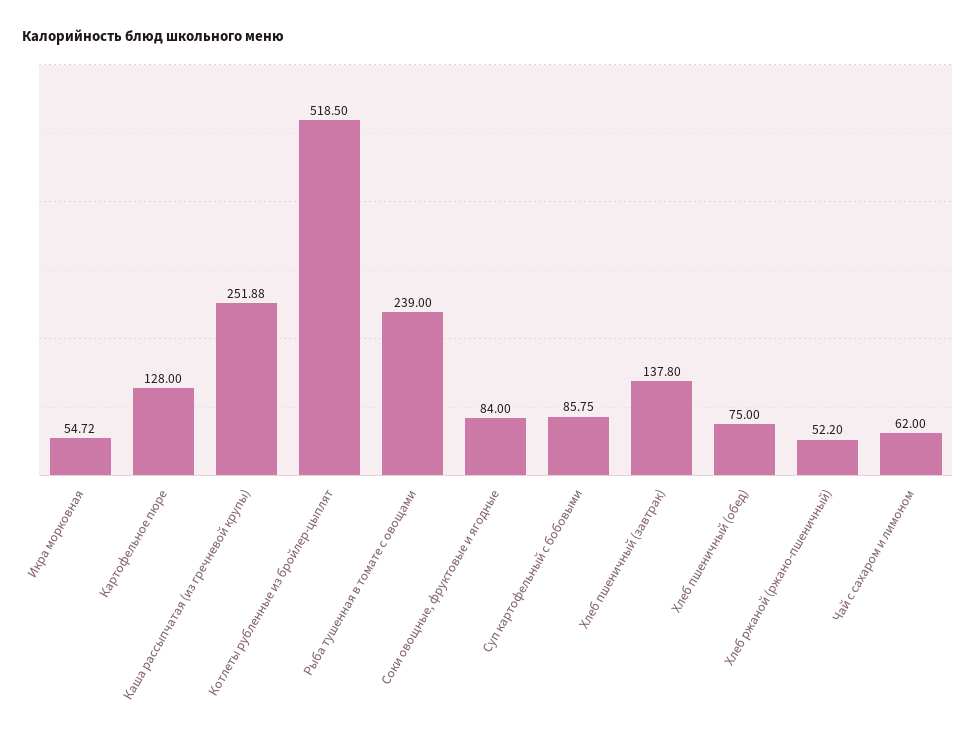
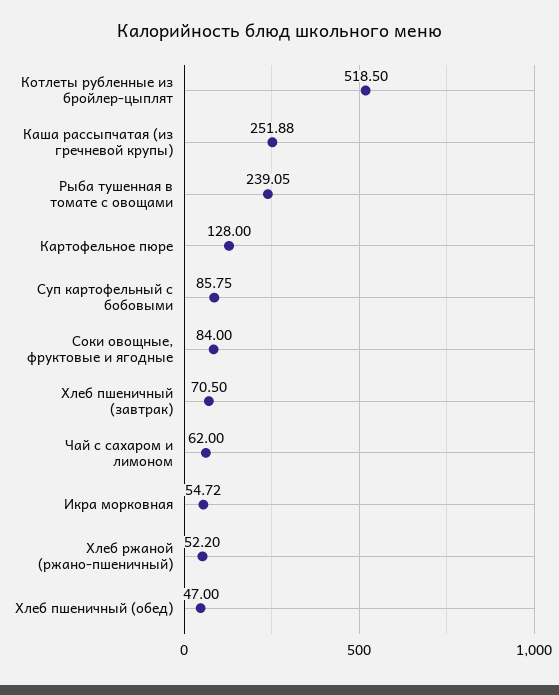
  {
    "Икра морковная": 54.72,
    "Картофельное пюре": 128,
    "Каша рассыпчатая (из гречневой крупы)": 251.88,
    "Котлеты рубленные из бройлер-цыплят": 518.5,
-   "Рыба тушенная в томате с овощами": 239,
+   "Рыба тушенная в томате с овощами": 239.05,
    "Соки овощные, фруктовые и ягодные": 84,
    "Суп картофельный с бобовыми": 85.75,
-   "Хлеб пшеничный (завтрак)": 137.8,
+   "Хлеб пшеничный (завтрак)": 70.5,
-   "Хлеб пшеничный (обед)": 75,
+   "Хлеб пшеничный (обед)": 47,
    "Хлеб ржаной (ржано-пшеничный)": 52.2,
    "Чай с сахаром и лимоном": 62
  }

